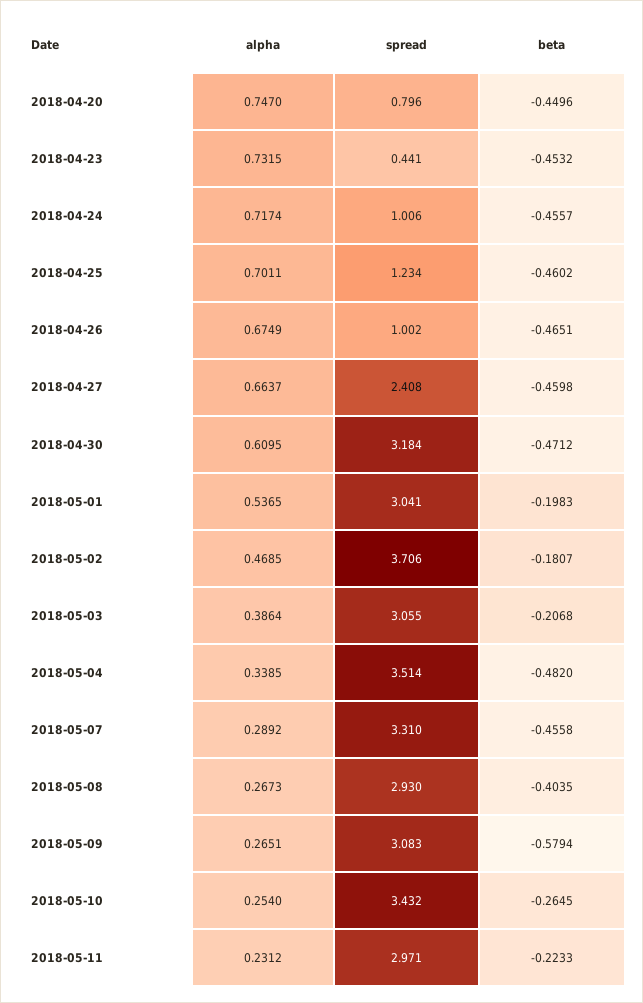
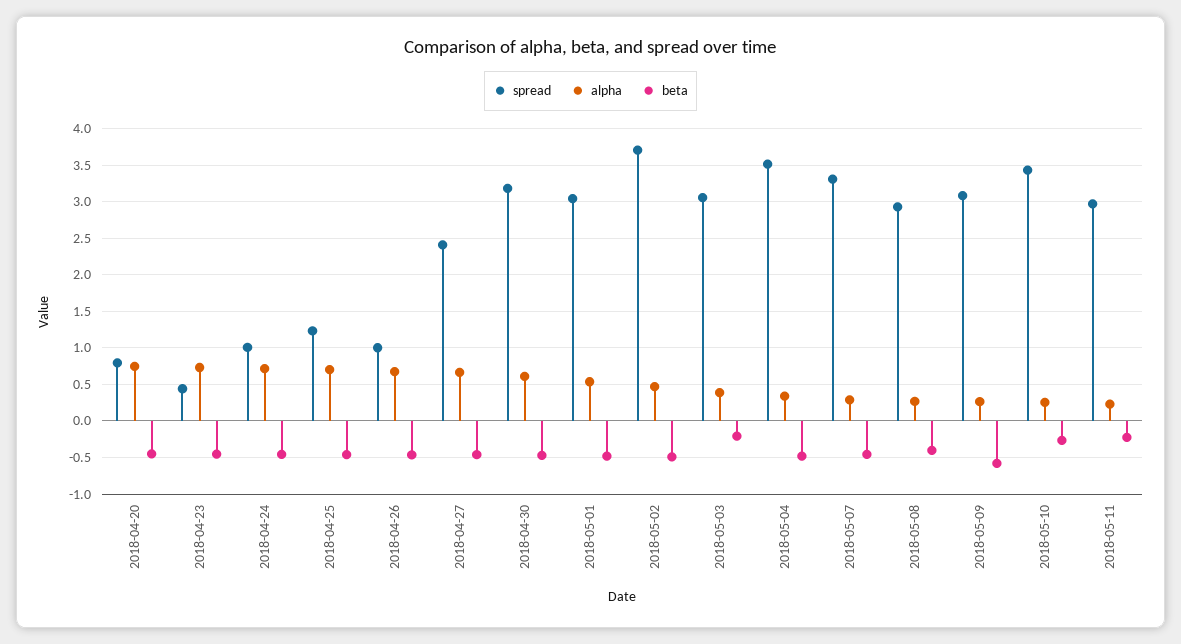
  {
    "alpha": {
      "2018-04-20": 0.747,
      "2018-04-23": 0.7315,
      "2018-04-24": 0.7174,
      "2018-04-25": 0.7011,
      "2018-04-26": 0.6749,
      "2018-04-27": 0.6637,
      "2018-04-30": 0.6095,
      "2018-05-01": 0.5365,
      "2018-05-02": 0.4685,
      "2018-05-03": 0.3864,
      "2018-05-04": 0.3385,
      "2018-05-07": 0.2892,
      "2018-05-08": 0.2673,
      "2018-05-09": 0.2651,
      "2018-05-10": 0.254,
      "2018-05-11": 0.2312
    },
    "spread": {
      "2018-04-20": 0.796,
      "2018-04-23": 0.441,
      "2018-04-24": 1.006,
      "2018-04-25": 1.234,
      "2018-04-26": 1.002,
      "2018-04-27": 2.408,
      "2018-04-30": 3.184,
      "2018-05-01": 3.041,
      "2018-05-02": 3.706,
      "2018-05-03": 3.055,
      "2018-05-04": 3.514,
      "2018-05-07": 3.31,
      "2018-05-08": 2.93,
      "2018-05-09": 3.083,
      "2018-05-10": 3.432,
      "2018-05-11": 2.971
    },
    "beta": {
      "2018-04-20": -0.4496,
      "2018-04-23": -0.4532,
      "2018-04-24": -0.4557,
      "2018-04-25": -0.4602,
      "2018-04-26": -0.4651,
      "2018-04-27": -0.4598,
      "2018-04-30": -0.4712,
-     "2018-05-01": -0.1983,
+     "2018-05-01": -0.5,
-     "2018-05-02": -0.1807,
+     "2018-05-02": -0.5,
      "2018-05-03": -0.2068,
      "2018-05-04": -0.482,
      "2018-05-07": -0.4558,
      "2018-05-08": -0.4035,
      "2018-05-09": -0.5794,
      "2018-05-10": -0.2645,
      "2018-05-11": -0.2233
    }
  }

